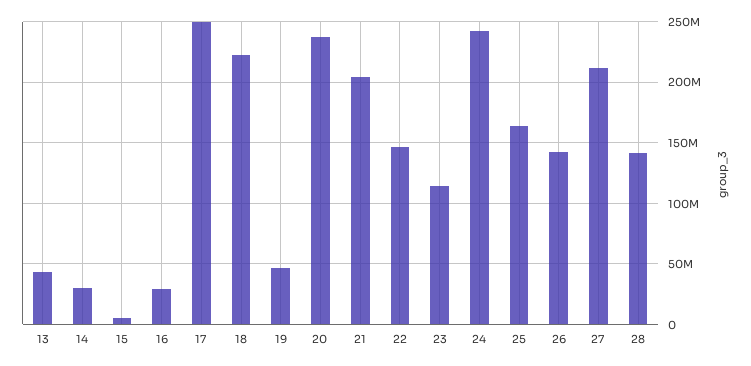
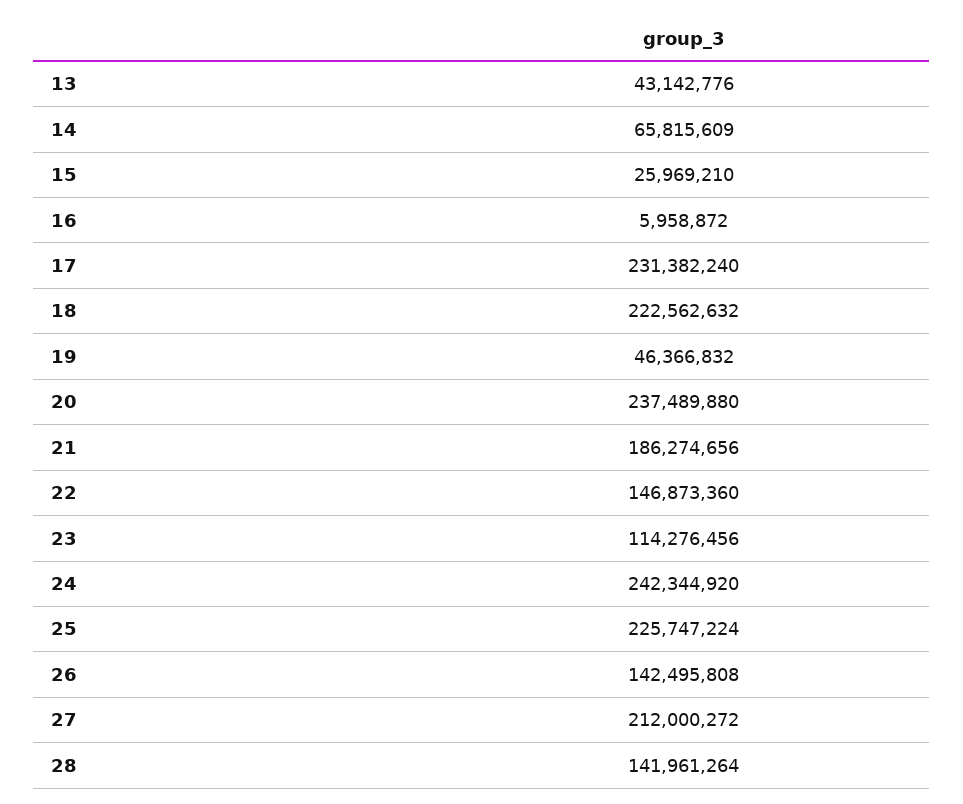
  {
    "13": 43142776,
-   "14": 30000000,
+   "14": 65815609,
-   "15": 5000000,
+   "15": 25969210,
-   "16": 30000000,
+   "16": 5958872,
-   "17": 250000000,
+   "17": 231382240,
    "18": 222562632,
    "19": 46366832,
    "20": 237489880,
-   "21": 205000000,
+   "21": 186274656,
    "22": 146873360,
    "23": 114276456,
    "24": 242344920,
-   "25": 165000000,
+   "25": 225747224,
    "26": 142495808,
    "27": 212000272,
    "28": 141961264
  }

